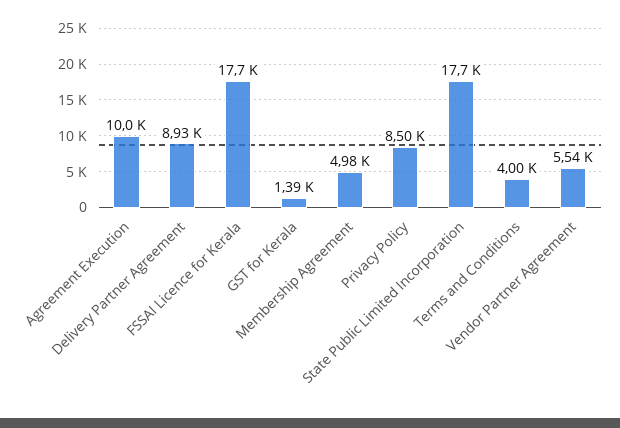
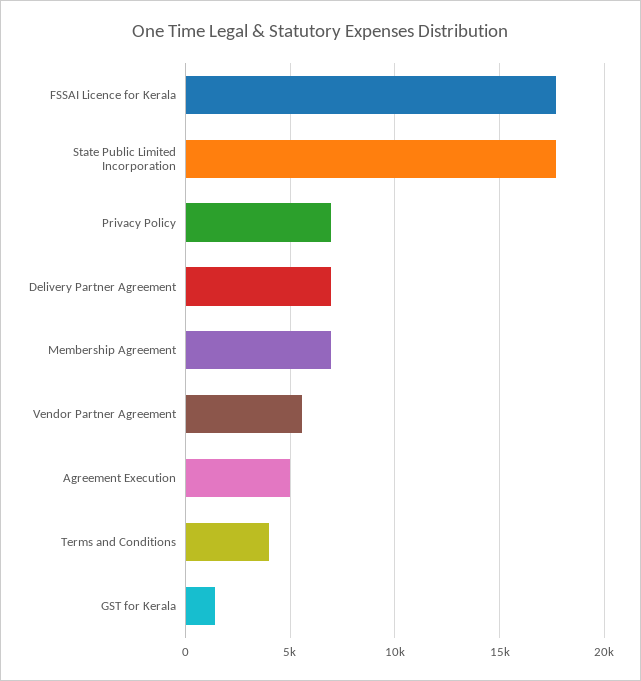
  {
-   "Agreement Execution": 10000,
+   "Agreement Execution": 5000,
-   "Delivery Partner Agreement": 8930,
+   "Delivery Partner Agreement": 7000,
    "FSSAI Licence for Kerala": 17700,
    "GST for Kerala": 1390,
-   "Membership Agreement": 4980,
+   "Membership Agreement": 7000,
-   "Privacy Policy": 8500,
+   "Privacy Policy": 7000,
    "State Public Limited Incorporation": 17700,
    "Terms and Conditions": 4000,
    "Vendor Partner Agreement": 5540
  }

